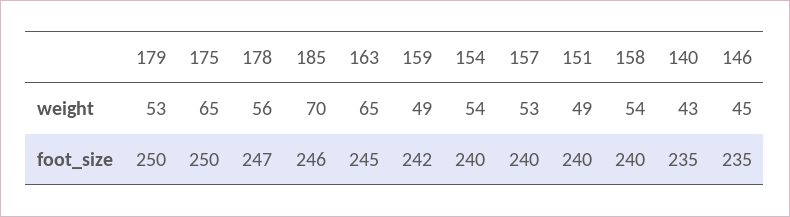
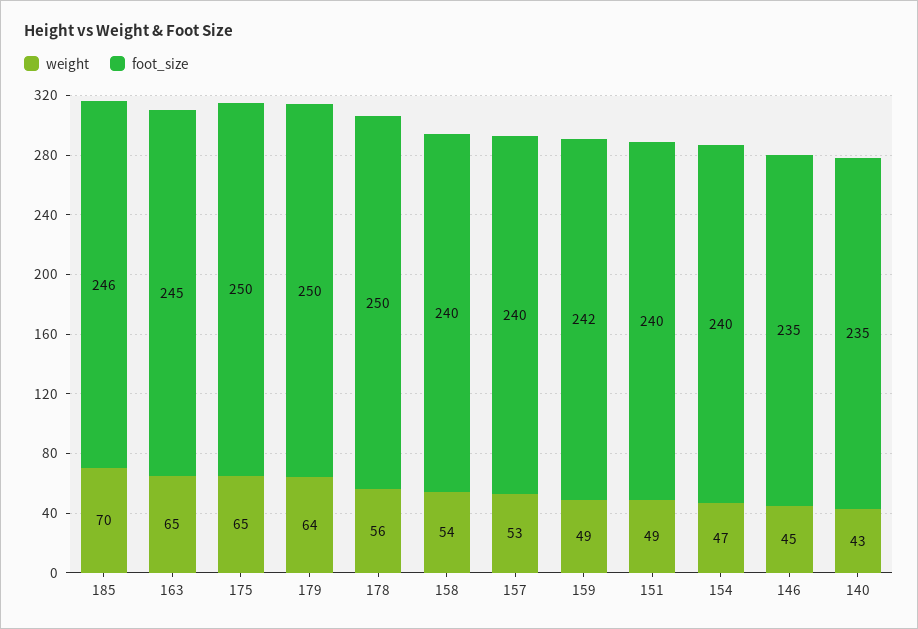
  {
    "weight": {
-     "179": 53,
+     "179": 64,
      "175": 65,
      "178": 56,
      "185": 70,
      "163": 65,
      "159": 49,
-     "154": 54,
+     "154": 47,
      "157": 53,
      "151": 49,
      "158": 54,
      "140": 43,
      "146": 45
    },
    "foot_size": {
      "179": 250,
      "175": 250,
-     "178": 247,
+     "178": 250,
      "185": 246,
      "163": 245,
      "159": 242,
      "154": 240,
      "157": 240,
      "151": 240,
      "158": 240,
      "140": 235,
      "146": 235
    }
  }

